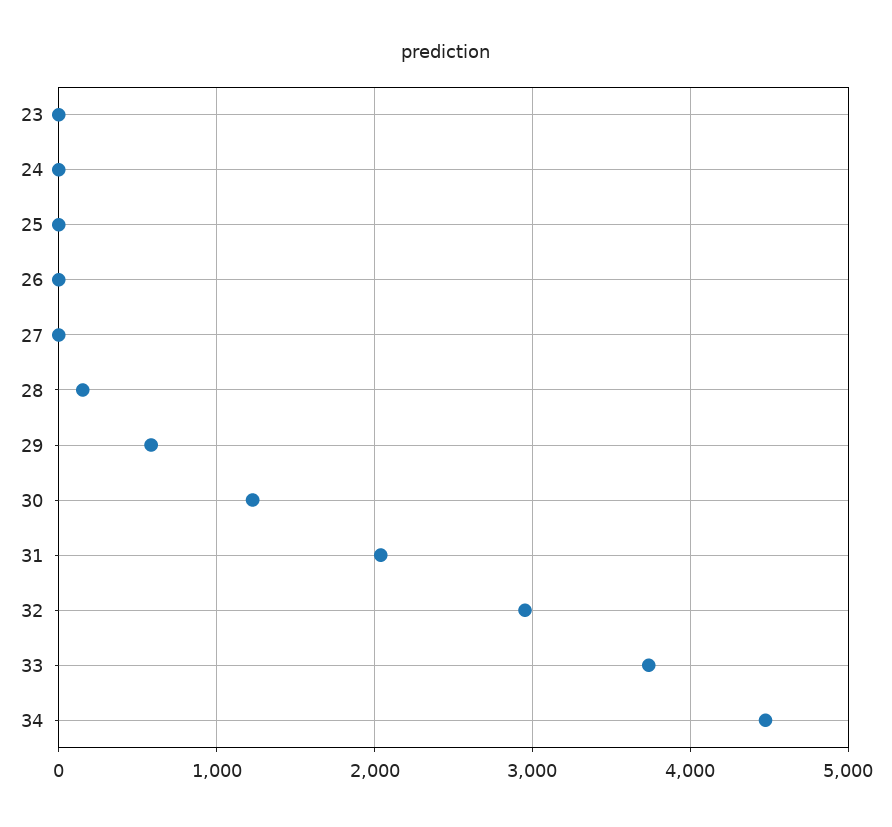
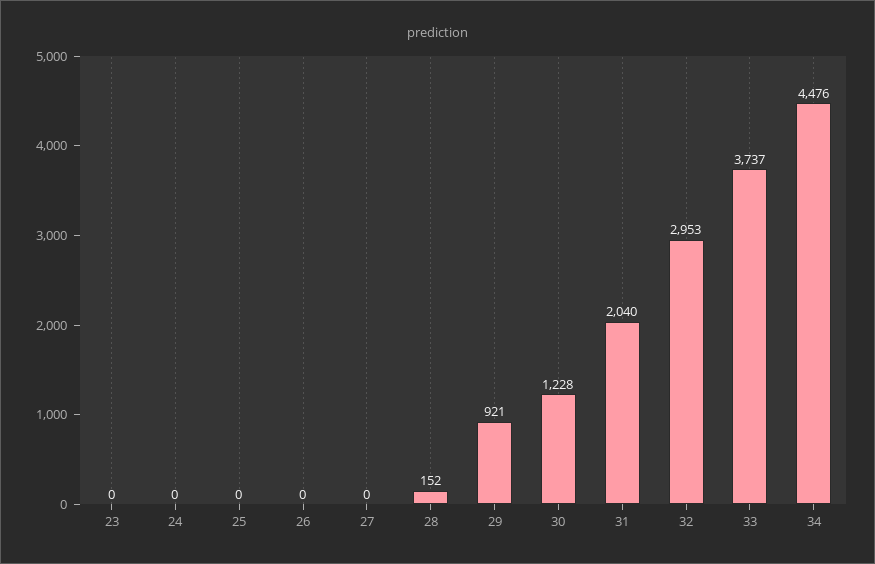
  {
    "23": 0,
    "24": 0,
    "25": 0,
    "26": 0,
    "27": 0,
    "28": 152,
-   "29": 600,
+   "29": 921,
    "30": 1228,
    "31": 2040,
    "32": 2953,
    "33": 3737,
    "34": 4476
  }

